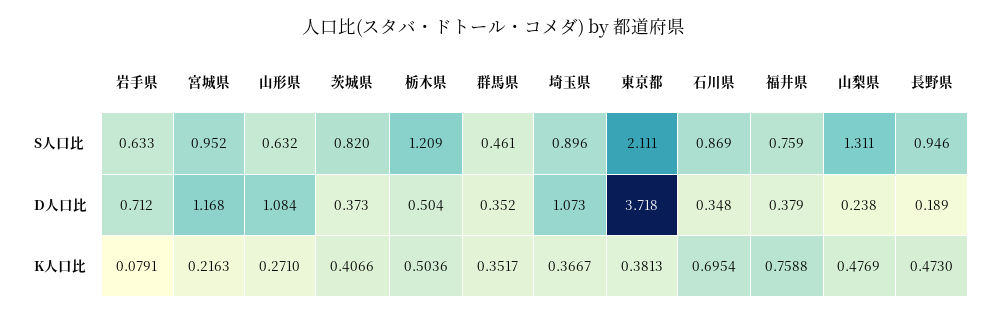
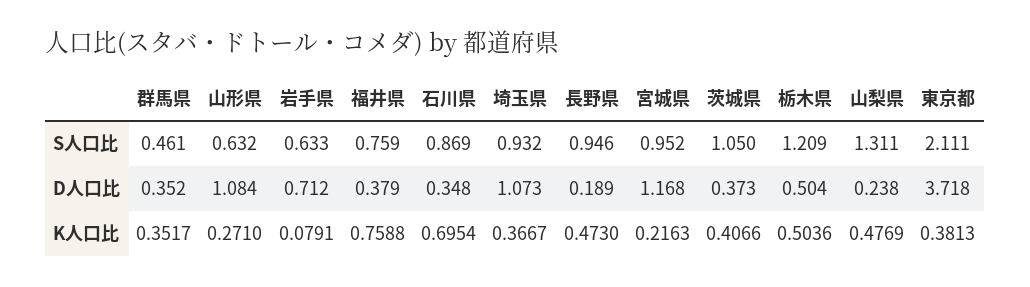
  {
    "岩手県": {
      "S人口比": 0.633,
      "D人口比": 0.712,
      "K人口比": 0.0791
    },
    "宮城県": {
      "S人口比": 0.952,
      "D人口比": 1.168,
      "K人口比": 0.2163
    },
    "山形県": {
      "S人口比": 0.632,
      "D人口比": 1.084,
      "K人口比": 0.271
    },
    "茨城県": {
-     "S人口比": 0.82,
+     "S人口比": 1.05,
      "D人口比": 0.373,
      "K人口比": 0.4066
    },
    "栃木県": {
      "S人口比": 1.209,
      "D人口比": 0.504,
      "K人口比": 0.5036
    },
    "群馬県": {
      "S人口比": 0.461,
      "D人口比": 0.352,
      "K人口比": 0.3517
    },
    "埼玉県": {
-     "S人口比": 0.896,
+     "S人口比": 0.932,
      "D人口比": 1.073,
      "K人口比": 0.3667
    },
    "東京都": {
      "S人口比": 2.111,
      "D人口比": 3.718,
      "K人口比": 0.3813
    },
    "石川県": {
      "S人口比": 0.869,
      "D人口比": 0.348,
      "K人口比": 0.6954
    },
    "福井県": {
      "S人口比": 0.759,
      "D人口比": 0.379,
      "K人口比": 0.7588
    },
    "山梨県": {
      "S人口比": 1.311,
      "D人口比": 0.238,
      "K人口比": 0.4769
    },
    "長野県": {
      "S人口比": 0.946,
      "D人口比": 0.189,
      "K人口比": 0.473
    }
  }

